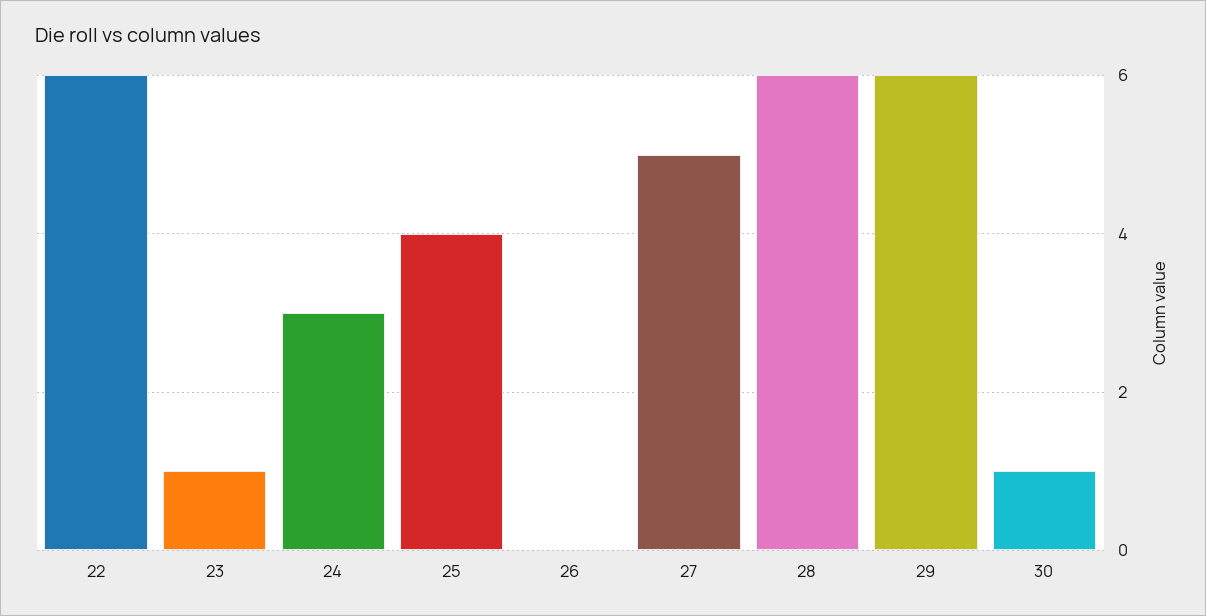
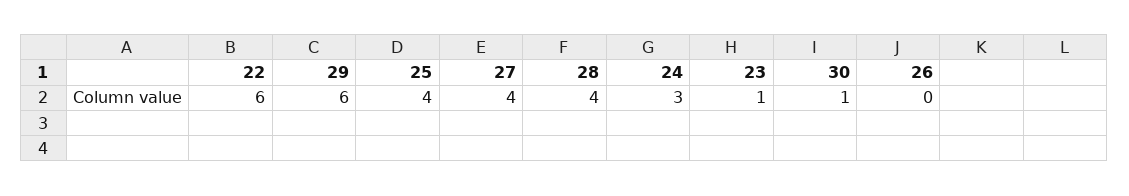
  {
    "22": 6,
    "23": 1,
    "24": 3,
    "25": 4,
    "26": 0,
-   "27": 5,
+   "27": 4,
-   "28": 6,
+   "28": 4,
    "29": 6,
    "30": 1
  }

